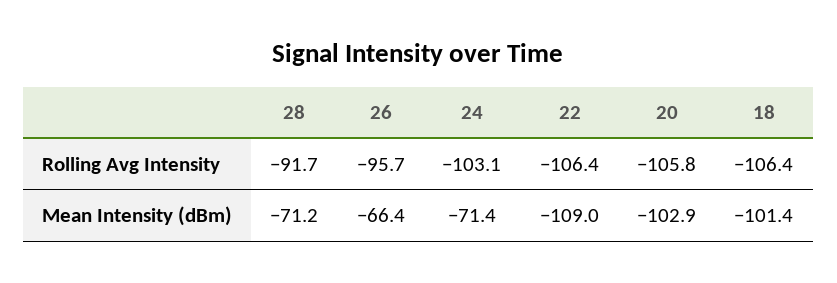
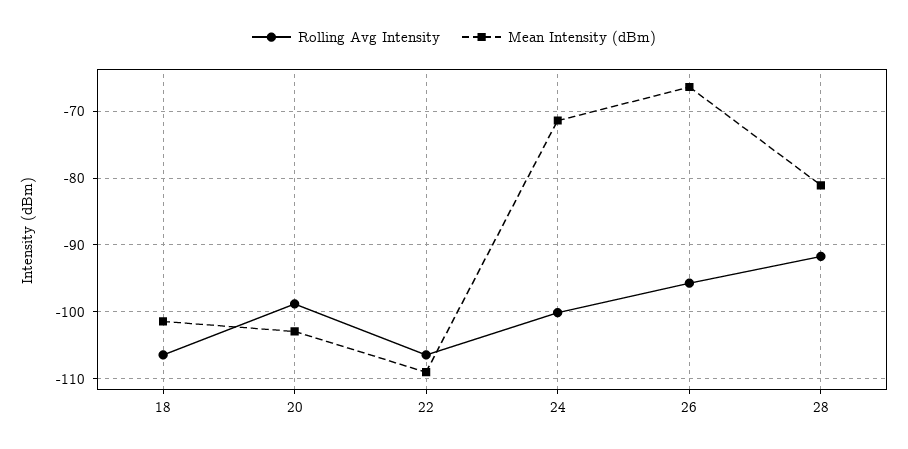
  {
    "Rolling Avg Intensity": {
      "28": -91.7,
      "26": -95.7,
-     "24": -103.1,
+     "24": -100,
      "22": -106.4,
-     "20": -105.8,
+     "20": -99,
      "18": -106.4
    },
    "Mean Intensity (dBm)": {
-     "28": -71.2,
+     "28": -81,
      "26": -66.4,
      "24": -71.4,
      "22": -109,
      "20": -102.9,
      "18": -101.4
    }
  }

